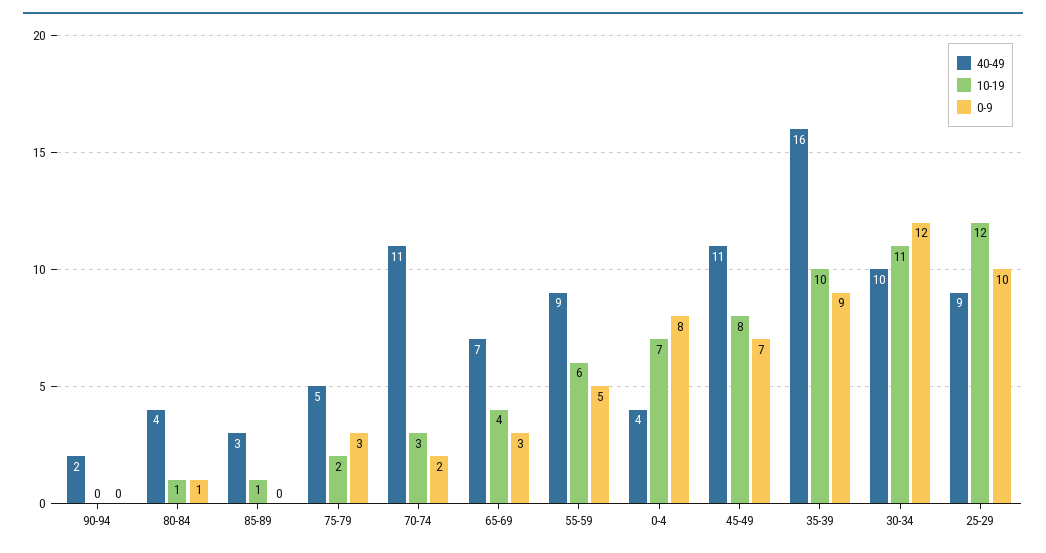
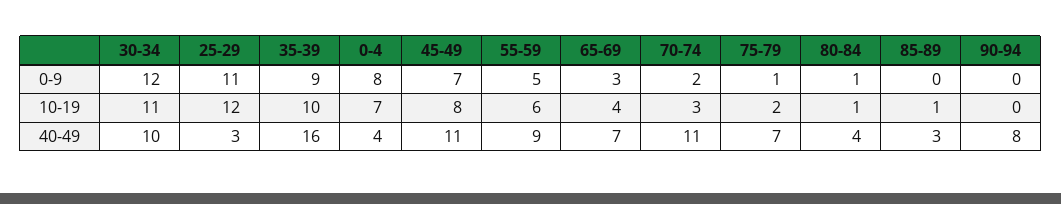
  {
    "40-49": {
-     "90-94": 2,
+     "90-94": 8,
      "80-84": 4,
      "85-89": 3,
-     "75-79": 5,
+     "75-79": 7,
      "70-74": 11,
      "65-69": 7,
      "55-59": 9,
      "0-4": 4,
      "45-49": 11,
      "35-39": 16,
      "30-34": 10,
-     "25-29": 9
+     "25-29": 3
    },
    "10-19": {
      "90-94": 0,
      "80-84": 1,
      "85-89": 1,
      "75-79": 2,
      "70-74": 3,
      "65-69": 4,
      "55-59": 6,
      "0-4": 7,
      "45-49": 8,
      "35-39": 10,
      "30-34": 11,
      "25-29": 12
    },
    "0-9": {
      "90-94": 0,
      "80-84": 1,
      "85-89": 0,
-     "75-79": 3,
+     "75-79": 1,
      "70-74": 2,
      "65-69": 3,
      "55-59": 5,
      "0-4": 8,
      "45-49": 7,
      "35-39": 9,
      "30-34": 12,
-     "25-29": 10
+     "25-29": 11
    }
  }

